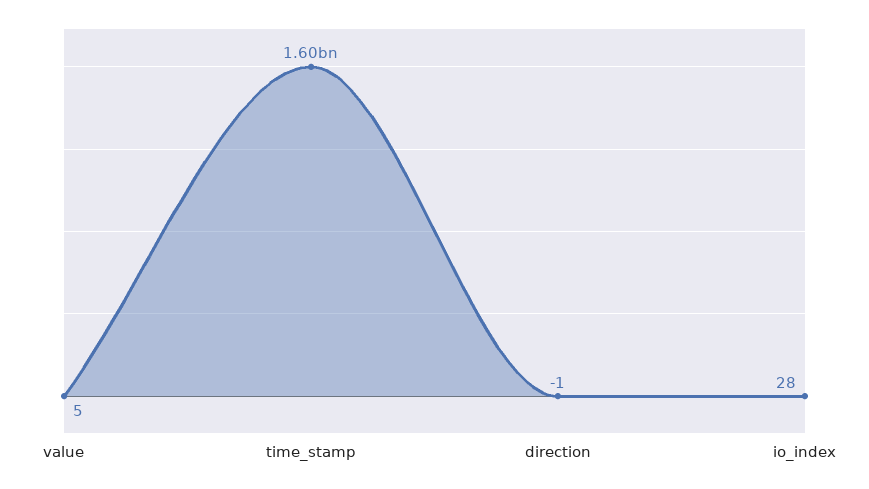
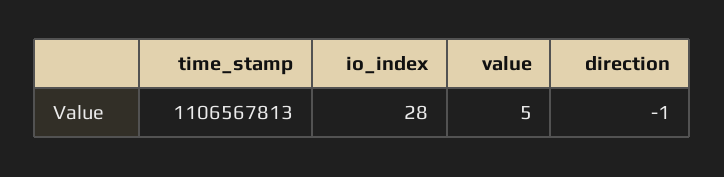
  {
    "value": 5,
-   "time_stamp": 1600000000,
+   "time_stamp": 1106567813,
    "direction": -1,
    "io_index": 28
  }

